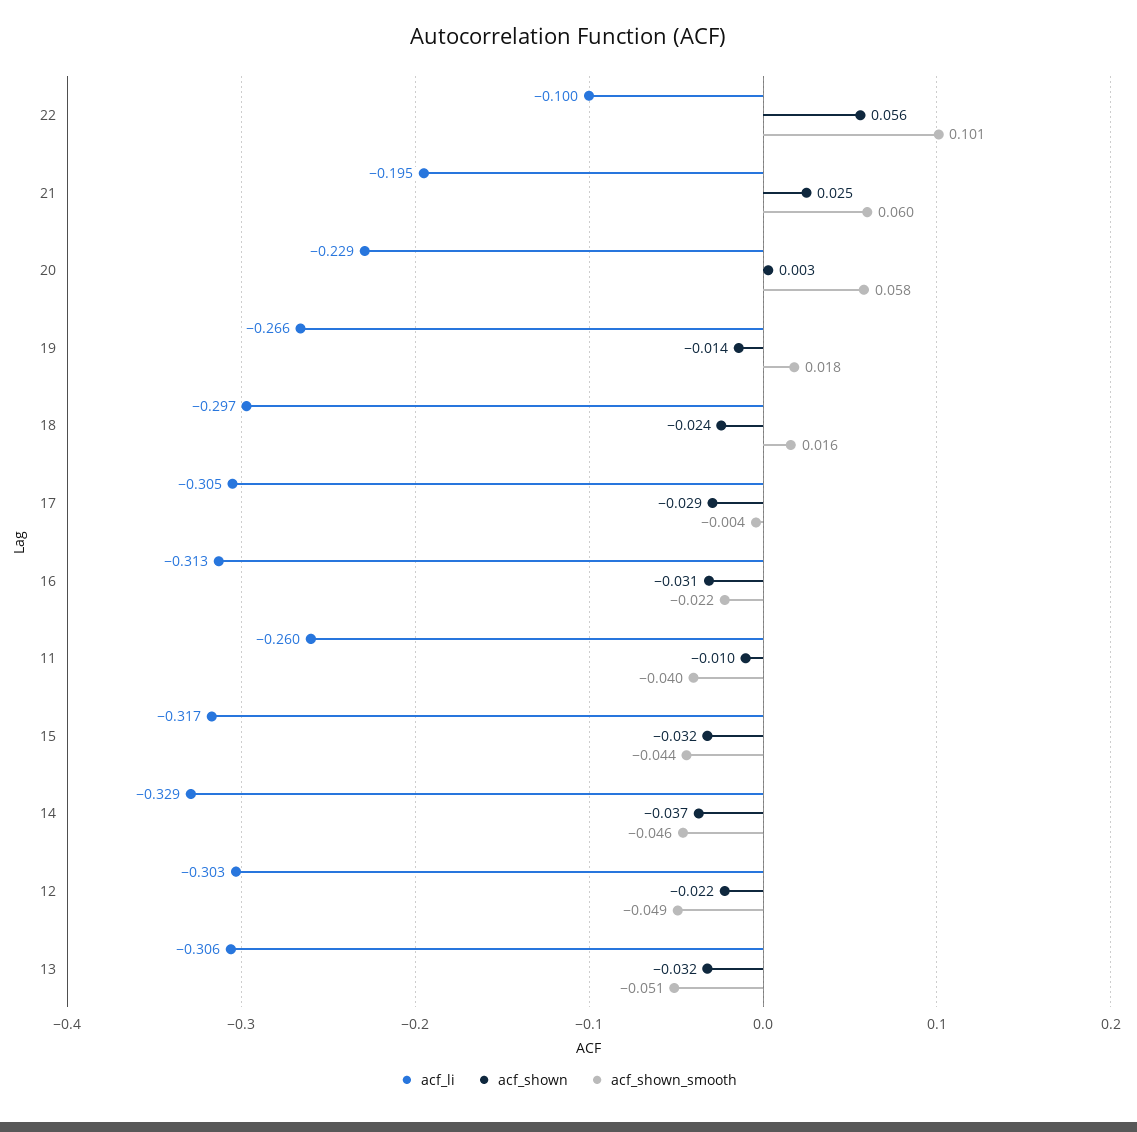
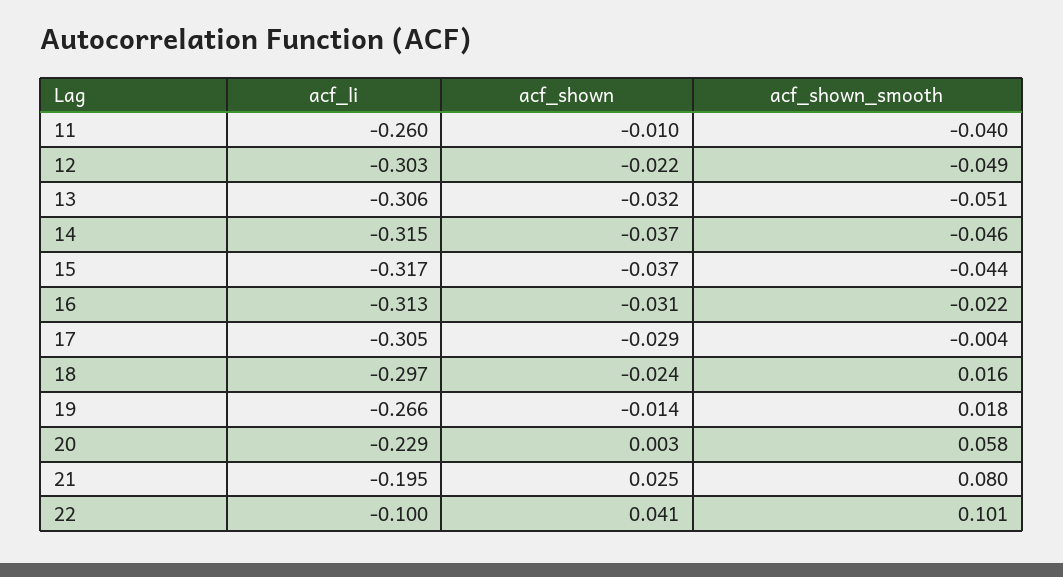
  {
    "acf_li": {
      "22": -0.1,
      "21": -0.195,
      "20": -0.229,
      "19": -0.266,
      "18": -0.297,
      "17": -0.305,
      "16": -0.313,
      "11": -0.26,
      "15": -0.317,
-     "14": -0.329,
+     "14": -0.315,
      "12": -0.303,
      "13": -0.306
    },
    "acf_shown": {
-     "22": 0.056,
+     "22": 0.041,
      "21": 0.025,
      "20": 0.003,
      "19": -0.014,
      "18": -0.024,
      "17": -0.029,
      "16": -0.031,
      "11": -0.01,
-     "15": -0.032,
+     "15": -0.037,
      "14": -0.037,
      "12": -0.022,
      "13": -0.032
    },
    "acf_shown_smooth": {
      "22": 0.101,
-     "21": 0.06,
+     "21": 0.08,
      "20": 0.058,
      "19": 0.018,
      "18": 0.016,
      "17": -0.004,
      "16": -0.022,
      "11": -0.04,
      "15": -0.044,
      "14": -0.046,
      "12": -0.049,
      "13": -0.051
    }
  }

